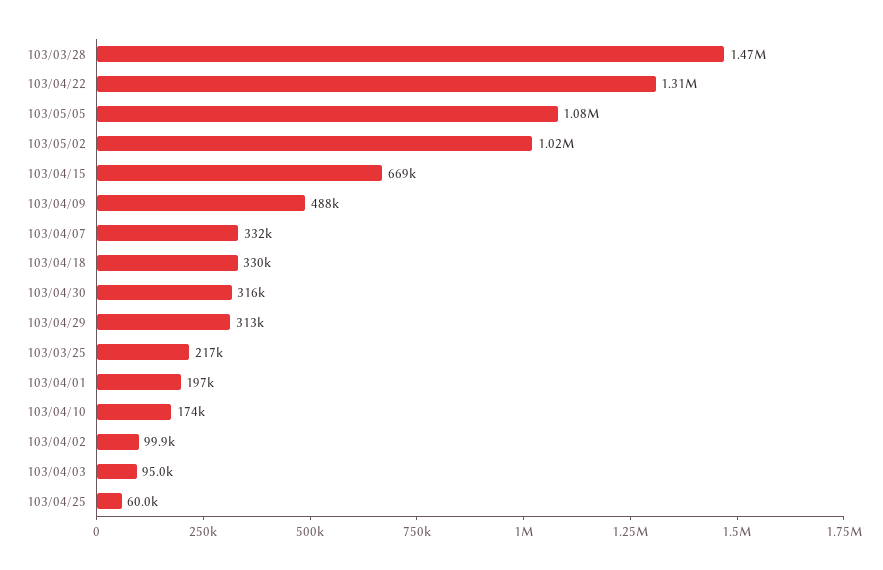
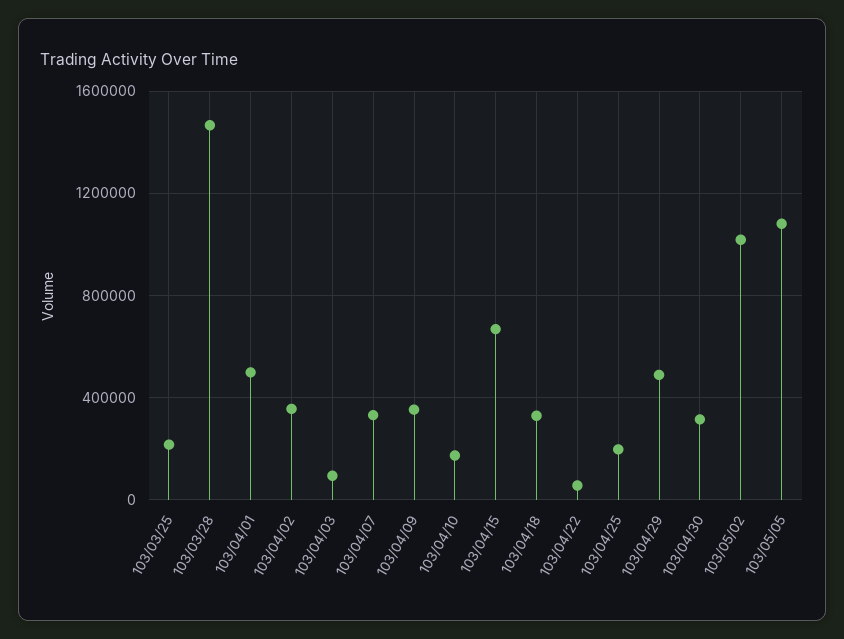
  {
    "103/03/28": 1470000,
-   "103/04/22": 1310000,
+   "103/04/22": 50000,
    "103/05/05": 1080000,
    "103/05/02": 1020000,
    "103/04/15": 669000,
-   "103/04/09": 488000,
+   "103/04/09": 350000,
    "103/04/07": 332000,
    "103/04/18": 330000,
    "103/04/30": 316000,
-   "103/04/29": 313000,
+   "103/04/29": 500000,
    "103/03/25": 217000,
-   "103/04/01": 197000,
+   "103/04/01": 500000,
    "103/04/10": 174000,
-   "103/04/02": 99900,
+   "103/04/02": 350000,
    "103/04/03": 95000,
-   "103/04/25": 60000
+   "103/04/25": 200000
  }

